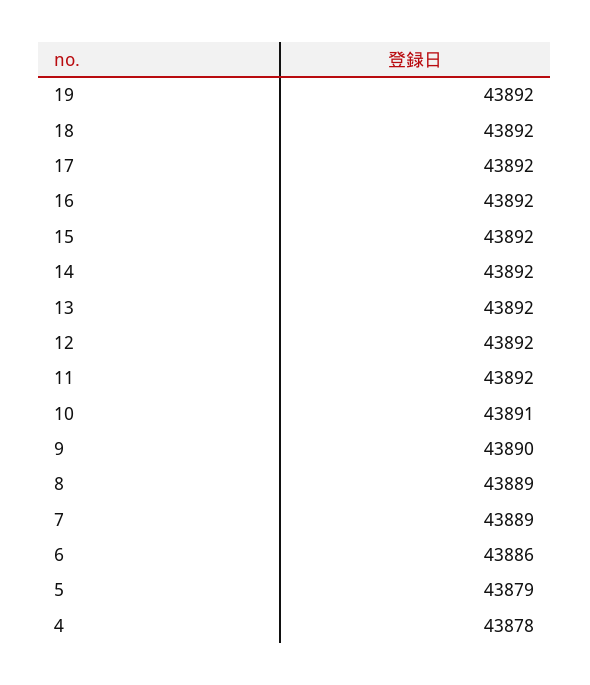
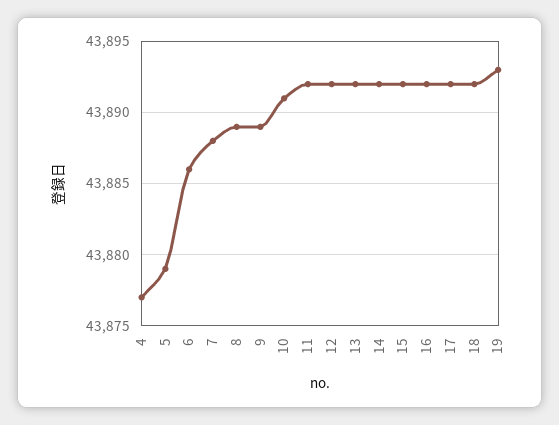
  {
-   "19": 43892,
+   "19": 43893,
    "18": 43892,
    "17": 43892,
    "16": 43892,
    "15": 43892,
    "14": 43892,
    "13": 43892,
    "12": 43892,
    "11": 43892,
    "10": 43891,
-   "9": 43890,
+   "9": 43889,
    "8": 43889,
-   "7": 43889,
+   "7": 43888,
    "6": 43886,
    "5": 43879,
-   "4": 43878
+   "4": 43877
  }

